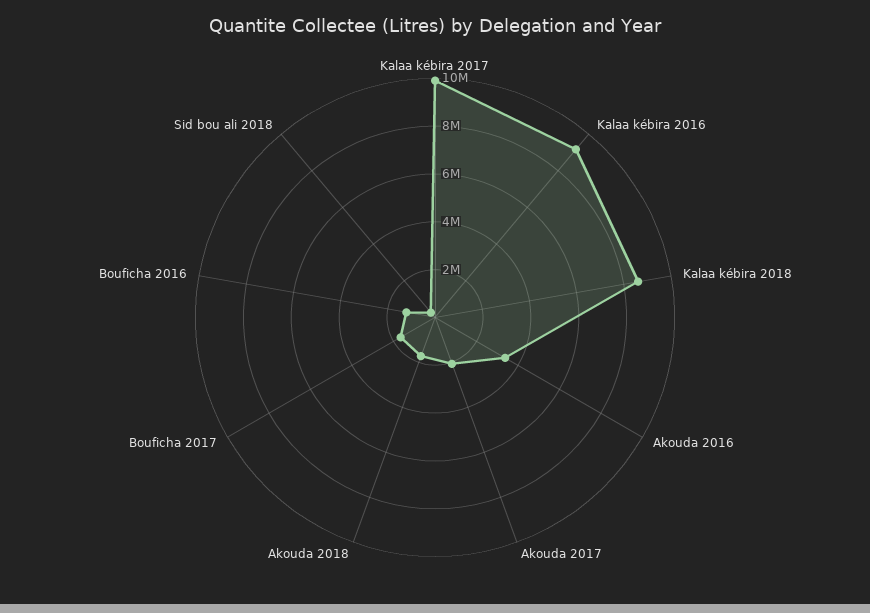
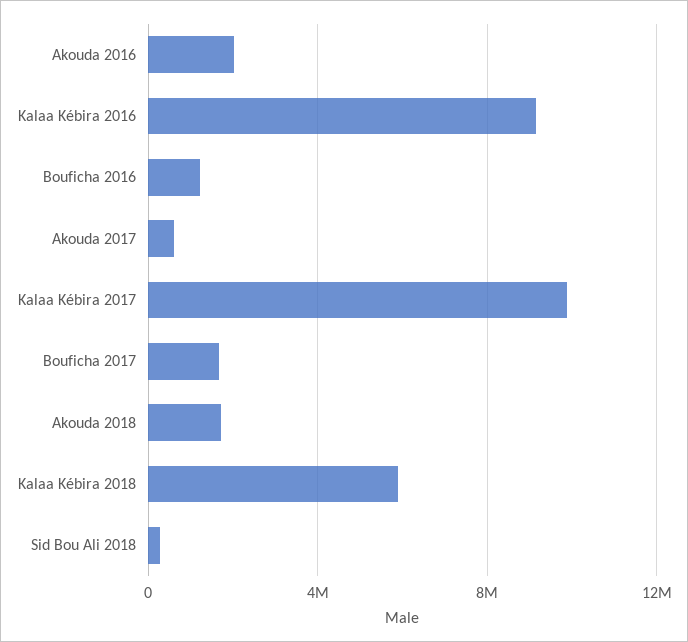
  {
    "Kalaa kébira 2017": 10000000,
    "Kalaa kébira 2016": 9000000,
-   "Kalaa kébira 2018": 8500000,
+   "Kalaa kébira 2018": 6000000,
-   "Akouda 2016": 3500000,
+   "Akouda 2016": 2000000,
-   "Akouda 2017": 2000000,
+   "Akouda 2017": 500000,
    "Akouda 2018": 1500000,
    "Bouficha 2017": 1500000,
    "Bouficha 2016": 1000000,
    "Sid bou ali 2018": 500000
  }

